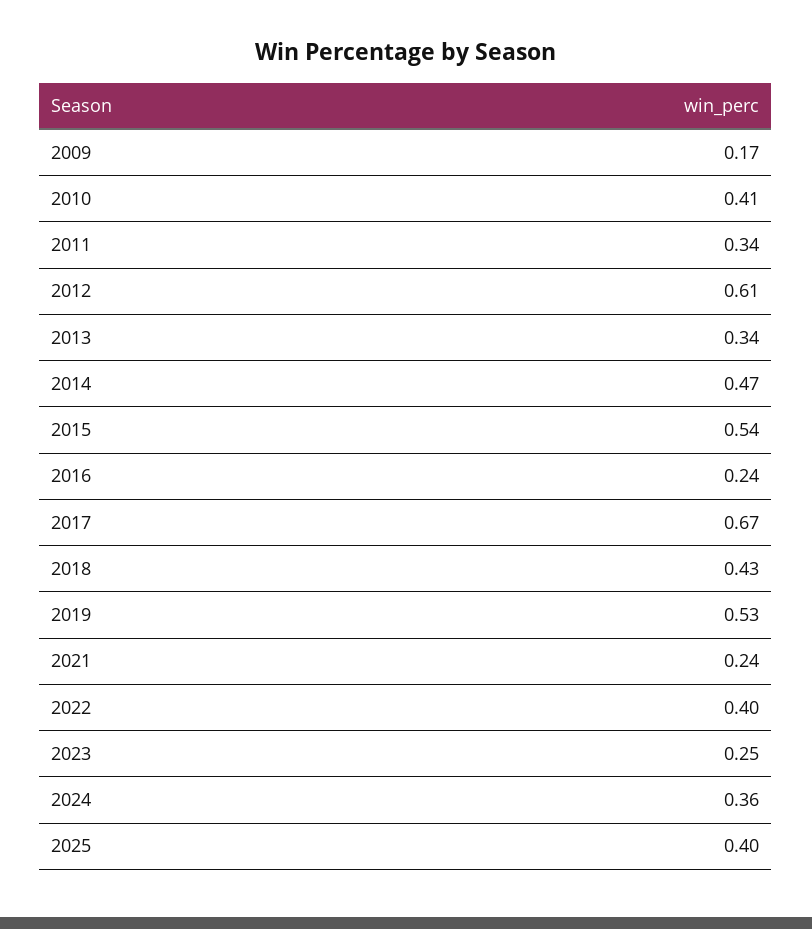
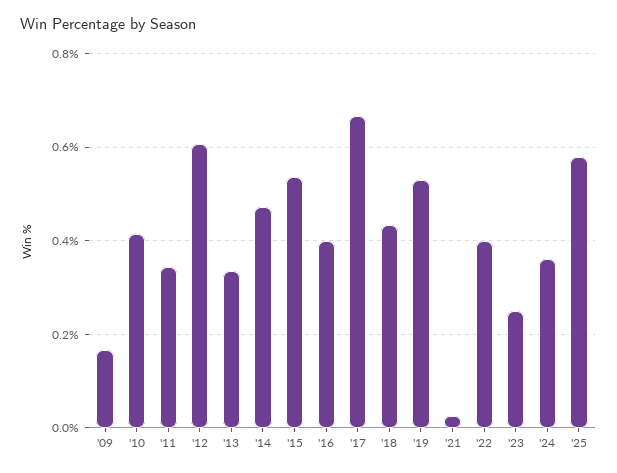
  {
    "2009": 0.17,
    "2010": 0.41,
    "2011": 0.34,
    "2012": 0.61,
    "2013": 0.34,
    "2014": 0.47,
    "2015": 0.54,
-   "2016": 0.24,
+   "2016": 0.4,
    "2017": 0.67,
    "2018": 0.43,
    "2019": 0.53,
-   "2021": 0.24,
+   "2021": 0.02,
    "2022": 0.4,
    "2023": 0.25,
    "2024": 0.36,
-   "2025": 0.4
+   "2025": 0.58
  }

